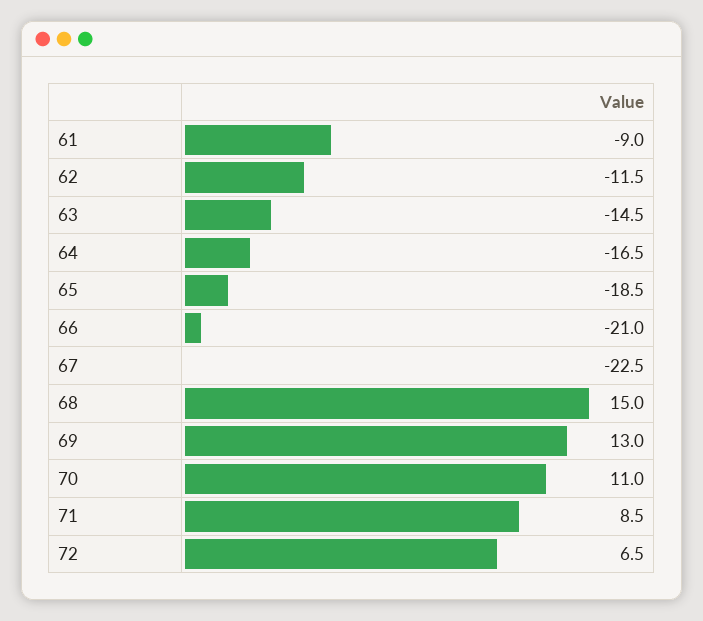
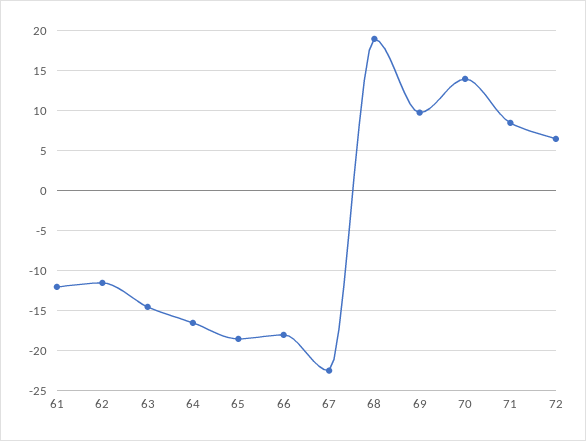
  {
-   "61": -9,
+   "61": -12,
    "62": -11.5,
    "63": -14.5,
    "64": -16.5,
    "65": -18.5,
-   "66": -21,
+   "66": -18,
    "67": -22.5,
-   "68": 15,
+   "68": 19,
-   "69": 13,
+   "69": 10,
-   "70": 11,
+   "70": 14,
    "71": 8.5,
    "72": 6.5
  }

